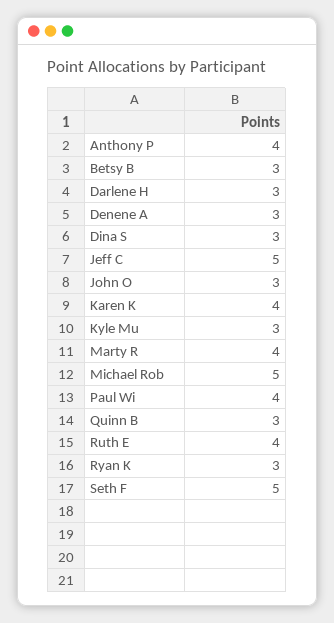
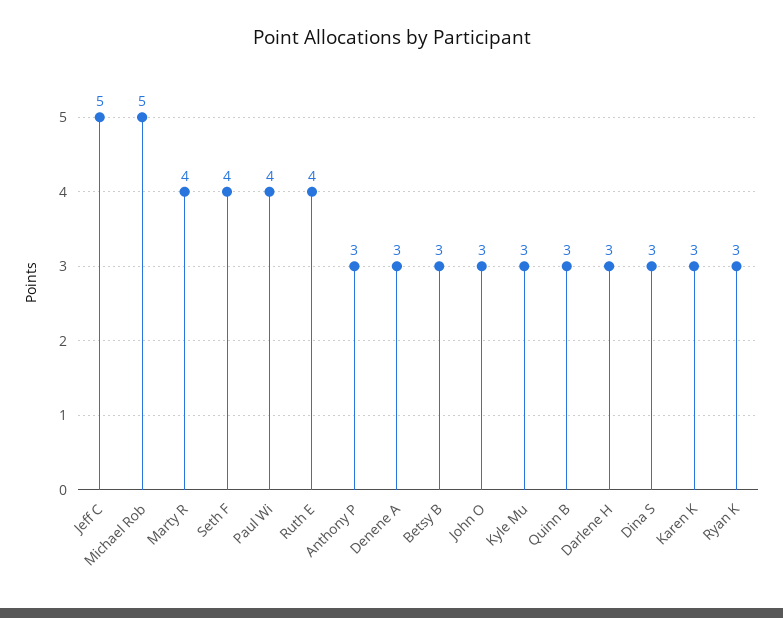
  {
-   "Anthony P": 4,
+   "Anthony P": 3,
    "Betsy B": 3,
    "Darlene H": 3,
    "Denene A": 3,
    "Dina S": 3,
    "Jeff C": 5,
    "John O": 3,
-   "Karen K": 4,
+   "Karen K": 3,
    "Kyle Mu": 3,
    "Marty R": 4,
    "Michael Rob": 5,
    "Paul Wi": 4,
    "Quinn B": 3,
    "Ruth E": 4,
    "Ryan K": 3,
-   "Seth F": 5
+   "Seth F": 4
  }

